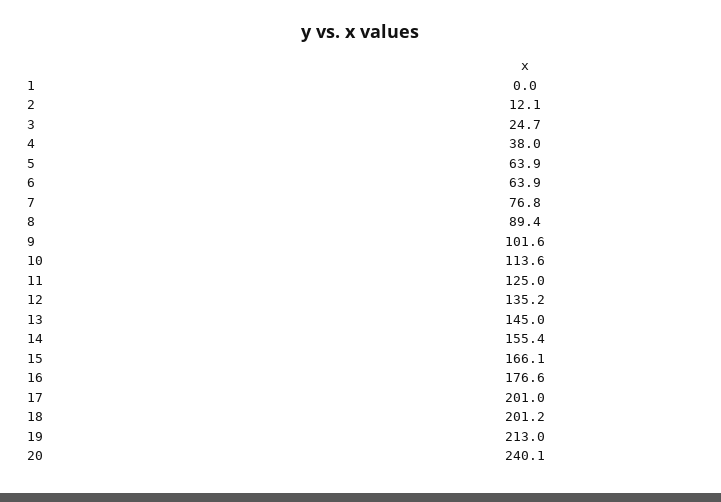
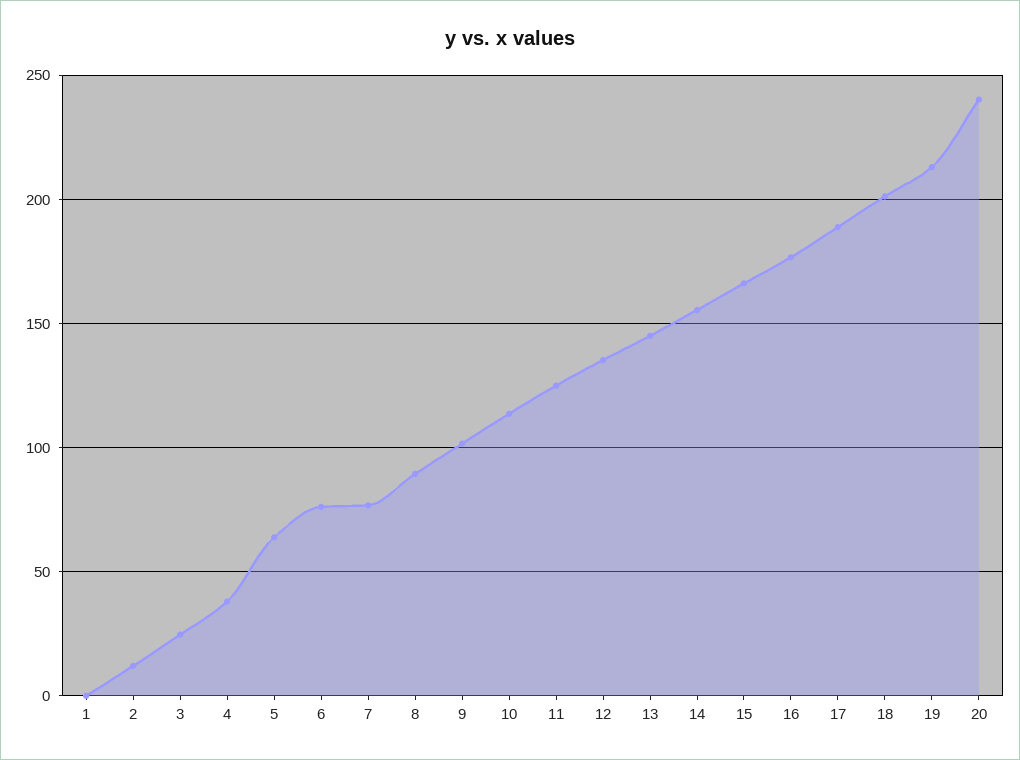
  {
    "1": 0,
    "2": 12.1,
    "3": 24.7,
    "4": 38,
    "5": 63.9,
-   "6": 63.9,
+   "6": 75,
    "7": 76.8,
    "8": 89.4,
    "9": 101.6,
    "10": 113.6,
    "11": 125,
    "12": 135.2,
    "13": 145,
    "14": 155.4,
    "15": 166.1,
    "16": 176.6,
-   "17": 201,
+   "17": 190,
    "18": 201.2,
    "19": 213,
    "20": 240.1
  }

